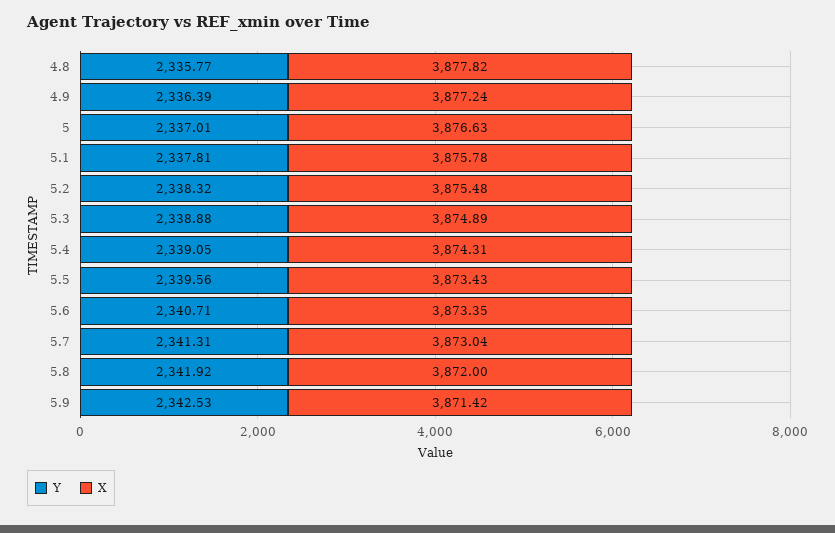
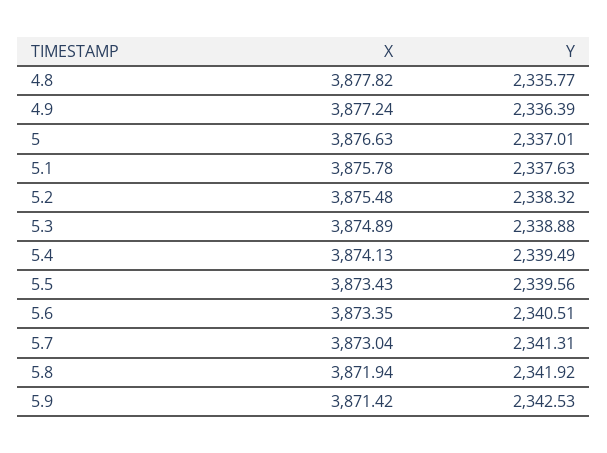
  {
    "Y": {
      "4.8": 2335.77,
      "4.9": 2336.39,
      "5": 2337.01,
-     "5.1": 2337.81,
+     "5.1": 2337.63,
      "5.2": 2338.32,
      "5.3": 2338.88,
-     "5.4": 2339.05,
+     "5.4": 2339.49,
      "5.5": 2339.56,
-     "5.6": 2340.71,
+     "5.6": 2340.51,
      "5.7": 2341.31,
      "5.8": 2341.92,
      "5.9": 2342.53
    },
    "X": {
      "4.8": 3877.82,
      "4.9": 3877.24,
      "5": 3876.63,
      "5.1": 3875.78,
      "5.2": 3875.48,
      "5.3": 3874.89,
-     "5.4": 3874.31,
+     "5.4": 3874.13,
      "5.5": 3873.43,
      "5.6": 3873.35,
      "5.7": 3873.04,
-     "5.8": 3872,
+     "5.8": 3871.94,
      "5.9": 3871.42
    }
  }

